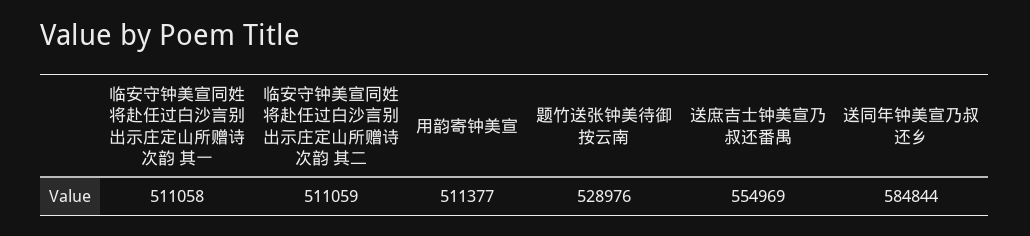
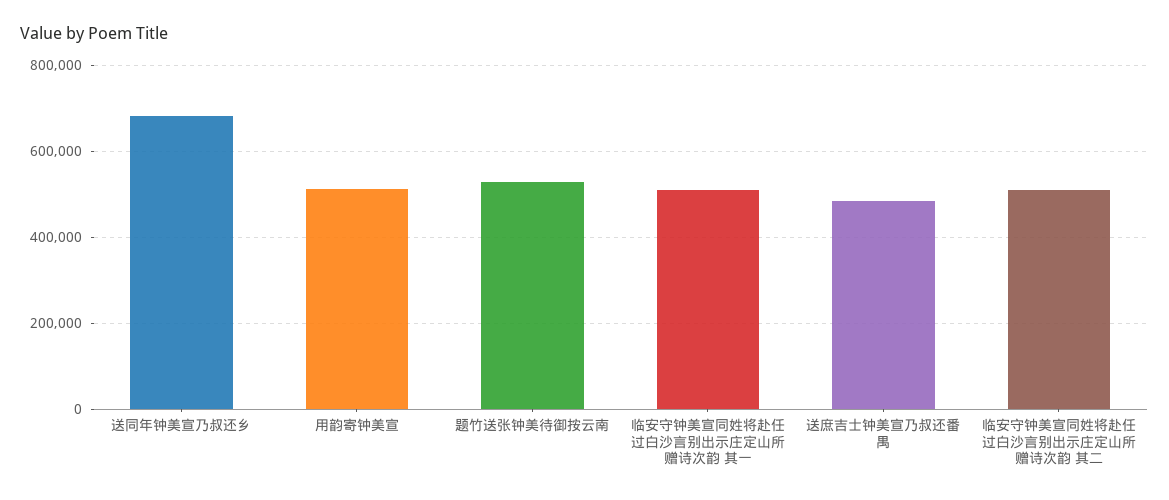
  {
    "临安守钟美宣同姓将赴任过白沙言别出示庄定山所赠诗次韵 其一": 511058,
    "临安守钟美宣同姓将赴任过白沙言别出示庄定山所赠诗次韵 其二": 511059,
    "用韵寄钟美宣": 511377,
    "题竹送张钟美待御按云南": 528976,
-   "送庶吉士钟美宣乃叔还番禺": 554969,
+   "送庶吉士钟美宣乃叔还番禺": 480000,
-   "送同年钟美宣乃叔还乡": 584844
+   "送同年钟美宣乃叔还乡": 680000
  }

